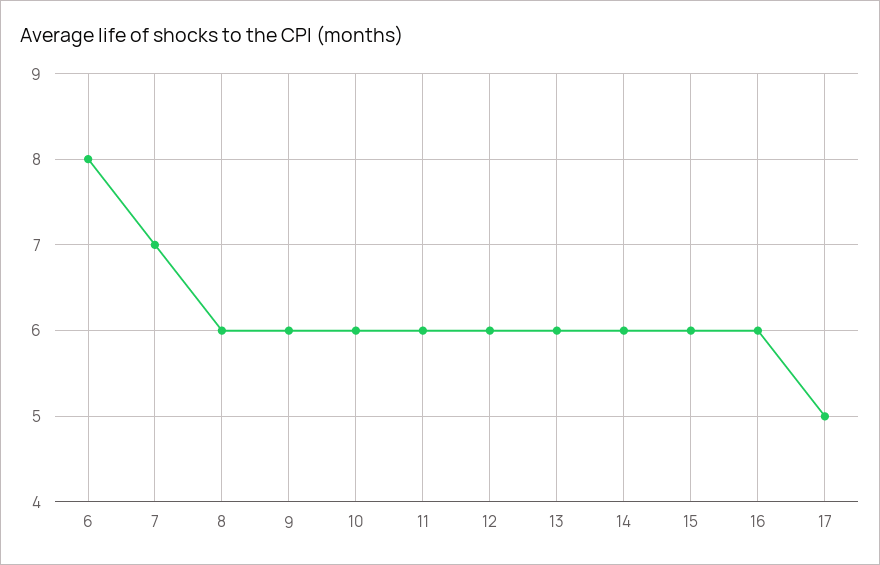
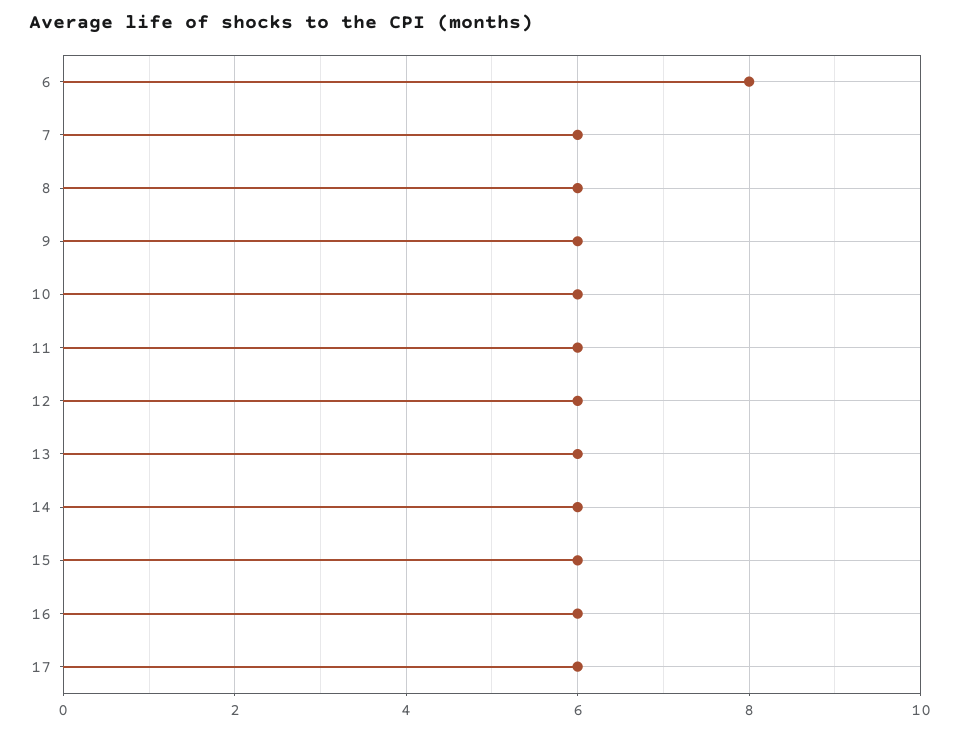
  {
    "6": 8,
-   "7": 7,
+   "7": 6,
    "8": 6,
    "9": 6,
    "10": 6,
    "11": 6,
    "12": 6,
    "13": 6,
    "14": 6,
    "15": 6,
    "16": 6,
-   "17": 5
+   "17": 6
  }

